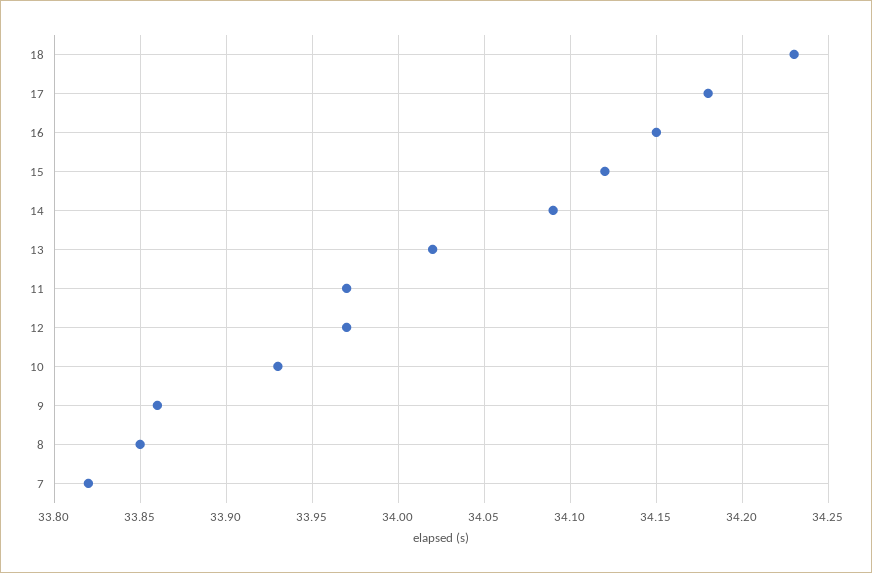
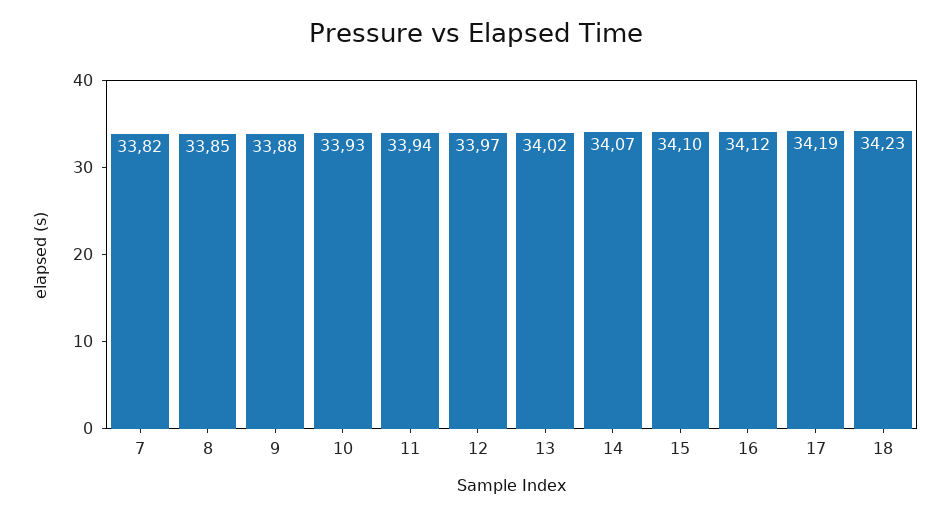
  {
    "18": 34.23,
-   "17": 34.18,
+   "17": 34.19,
-   "16": 34.15,
+   "16": 34.12,
-   "15": 34.12,
+   "15": 34.1,
-   "14": 34.09,
+   "14": 34.07,
    "13": 34.02,
-   "11": 33.97,
+   "11": 33.94,
    "12": 33.97,
    "10": 33.93,
-   "9": 33.86,
+   "9": 33.88,
    "8": 33.85,
    "7": 33.82
  }

